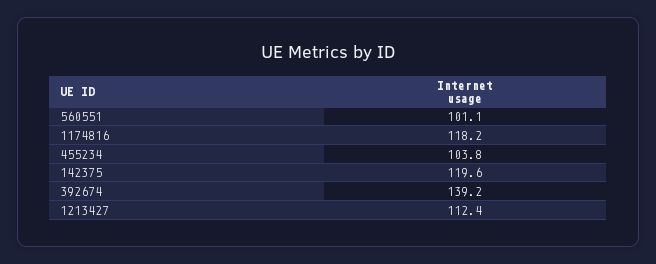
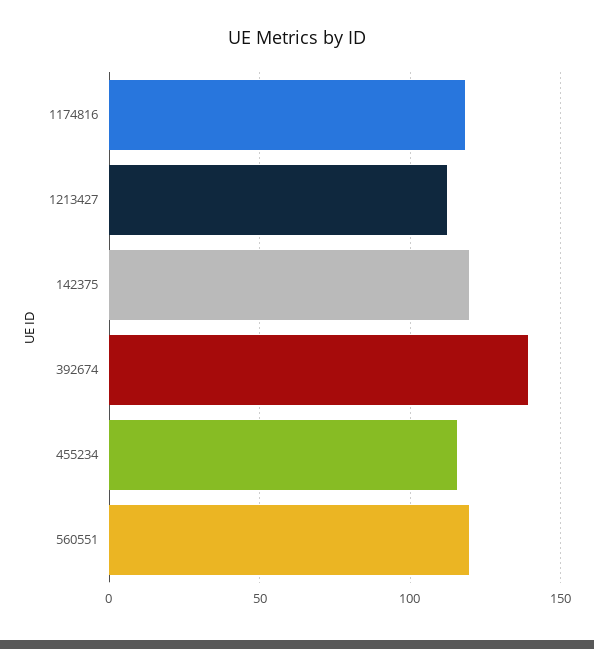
  {
-   "560551": 101.1,
+   "560551": 120,
    "1174816": 118.2,
-   "455234": 103.8,
+   "455234": 115,
    "142375": 119.6,
    "392674": 139.2,
    "1213427": 112.4
  }

